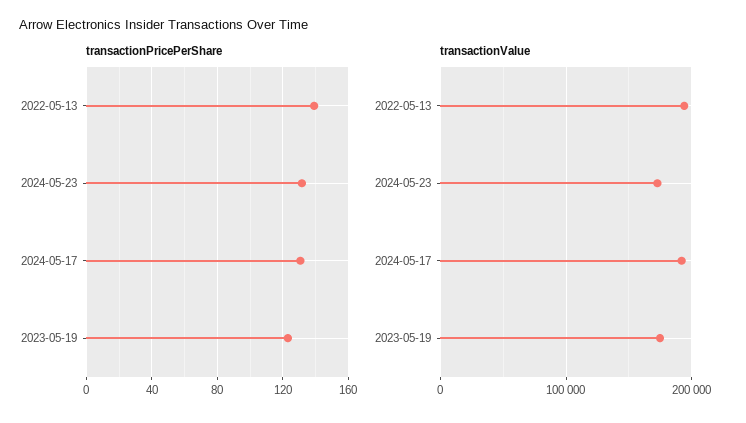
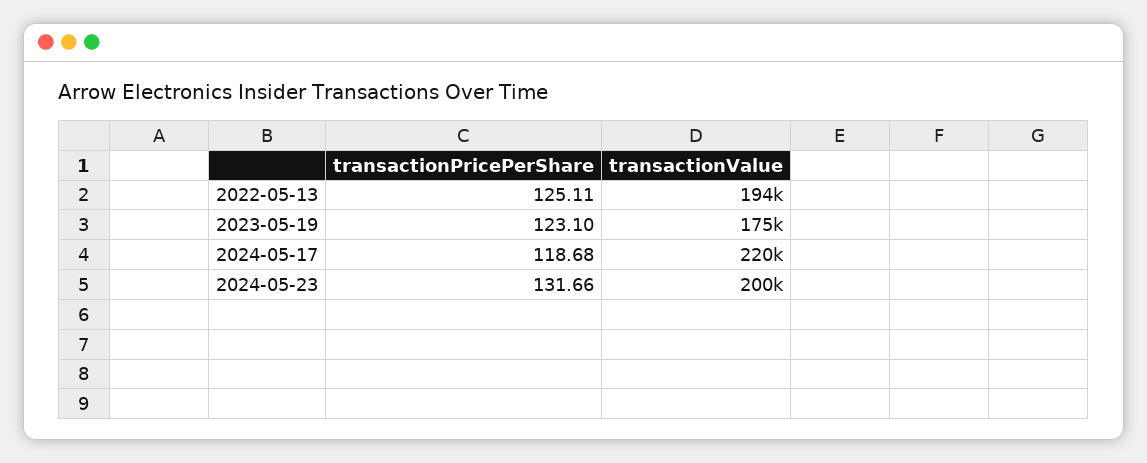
  {
    "transactionPricePerShare": {
-     "2022-05-13": 140,
+     "2022-05-13": 125.11,
      "2024-05-23": 131.66,
-     "2024-05-17": 130,
+     "2024-05-17": 118.68,
      "2023-05-19": 123.1
    },
    "transactionValue": {
      "2022-05-13": 194000,
-     "2024-05-23": 170000,
+     "2024-05-23": 200000,
-     "2024-05-17": 190000,
+     "2024-05-17": 220000,
      "2023-05-19": 175000
    }
  }

